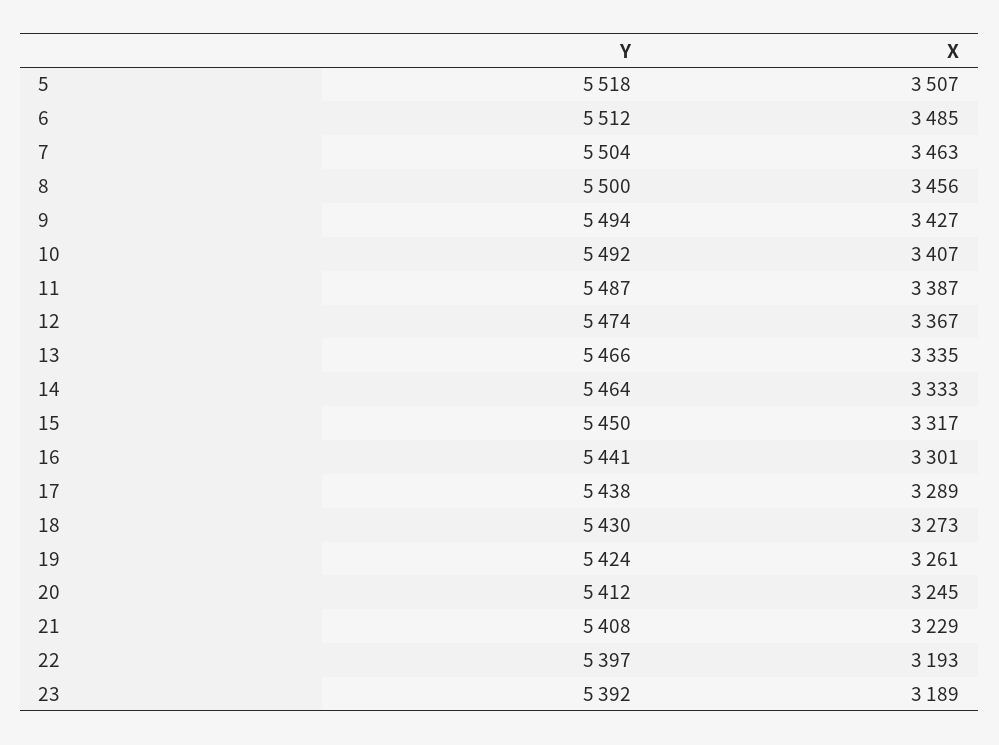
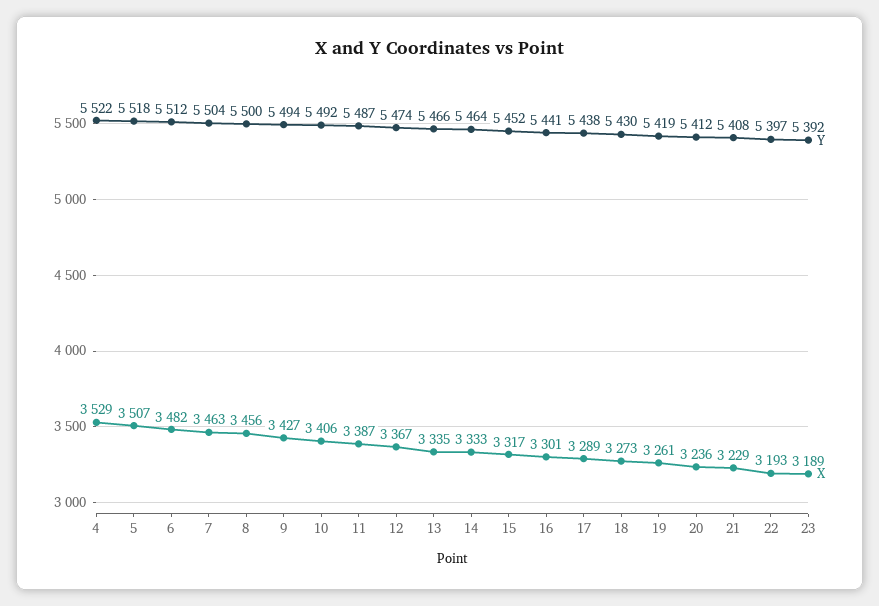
  {
    "Y": {
      "5": 5518,
      "6": 5512,
      "7": 5504,
      "8": 5500,
      "9": 5494,
      "10": 5492,
      "11": 5487,
      "12": 5474,
      "13": 5466,
      "14": 5464,
-     "15": 5450,
+     "15": 5452,
      "16": 5441,
      "17": 5438,
      "18": 5430,
-     "19": 5424,
+     "19": 5419,
      "20": 5412,
      "21": 5408,
      "22": 5397,
-     "23": 5392
+     "23": 5392,
+     "4": 5522
    },
    "X": {
      "5": 3507,
-     "6": 3485,
+     "6": 3482,
      "7": 3463,
      "8": 3456,
      "9": 3427,
-     "10": 3407,
+     "10": 3406,
      "11": 3387,
      "12": 3367,
      "13": 3335,
      "14": 3333,
      "15": 3317,
      "16": 3301,
      "17": 3289,
      "18": 3273,
      "19": 3261,
-     "20": 3245,
+     "20": 3236,
      "21": 3229,
      "22": 3193,
-     "23": 3189
+     "23": 3189,
+     "4": 3529
    }
  }

